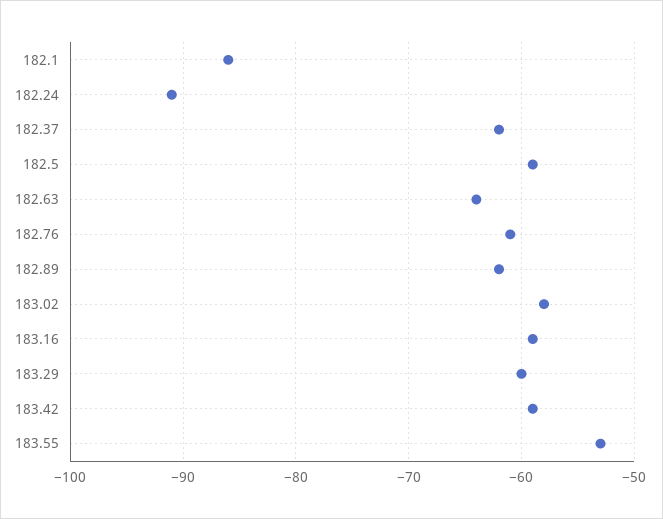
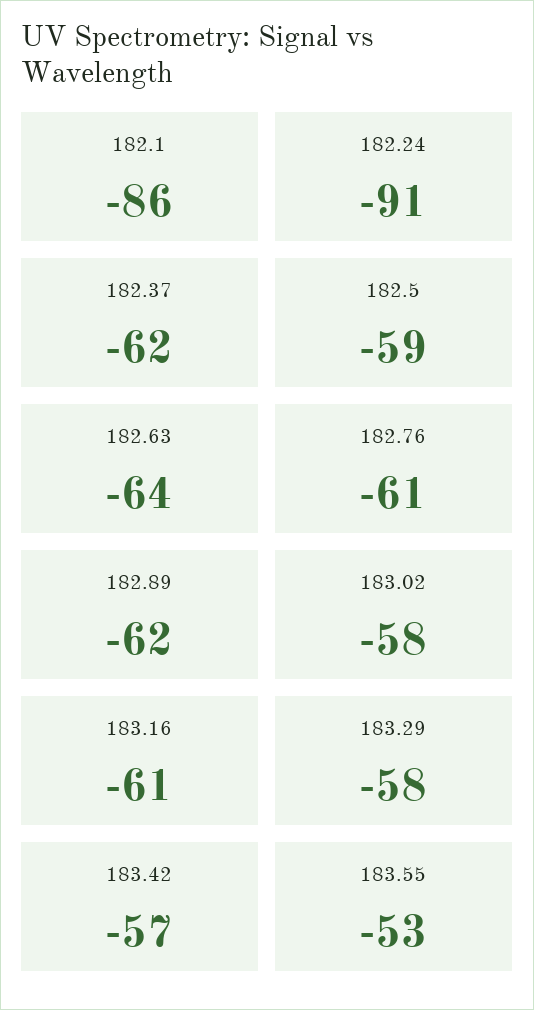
  {
    "182.1": -86,
    "182.24": -91,
    "182.37": -62,
    "182.5": -59,
    "182.63": -64,
    "182.76": -61,
    "182.89": -62,
    "183.02": -58,
-   "183.16": -59,
+   "183.16": -61,
-   "183.29": -60,
+   "183.29": -58,
-   "183.42": -59,
+   "183.42": -57,
    "183.55": -53
  }

